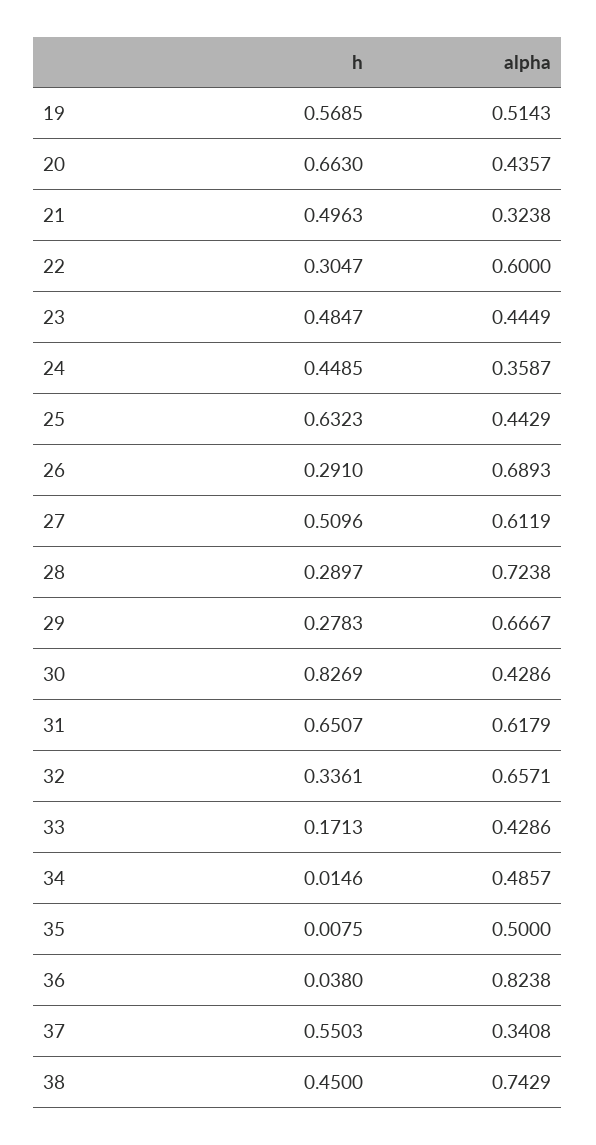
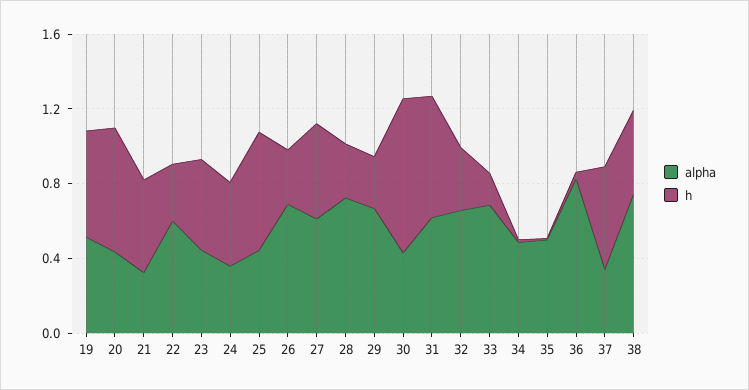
  {
    "h": {
      "19": 0.5685,
      "20": 0.663,
      "21": 0.4963,
      "22": 0.3047,
      "23": 0.4847,
      "24": 0.4485,
      "25": 0.6323,
      "26": 0.291,
      "27": 0.5096,
      "28": 0.2897,
      "29": 0.2783,
      "30": 0.8269,
      "31": 0.6507,
      "32": 0.3361,
      "33": 0.1713,
      "34": 0.0146,
      "35": 0.0075,
      "36": 0.038,
      "37": 0.5503,
      "38": 0.45
    },
    "alpha": {
      "19": 0.5143,
      "20": 0.4357,
      "21": 0.3238,
      "22": 0.6,
      "23": 0.4449,
      "24": 0.3587,
      "25": 0.4429,
      "26": 0.6893,
      "27": 0.6119,
      "28": 0.7238,
      "29": 0.6667,
      "30": 0.4286,
      "31": 0.6179,
      "32": 0.6571,
-     "33": 0.4286,
+     "33": 0.7,
      "34": 0.4857,
      "35": 0.5,
      "36": 0.8238,
      "37": 0.3408,
      "38": 0.7429
    }
  }

